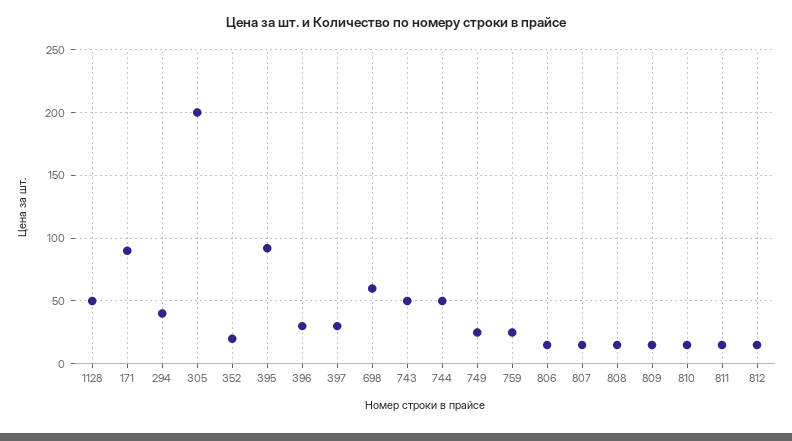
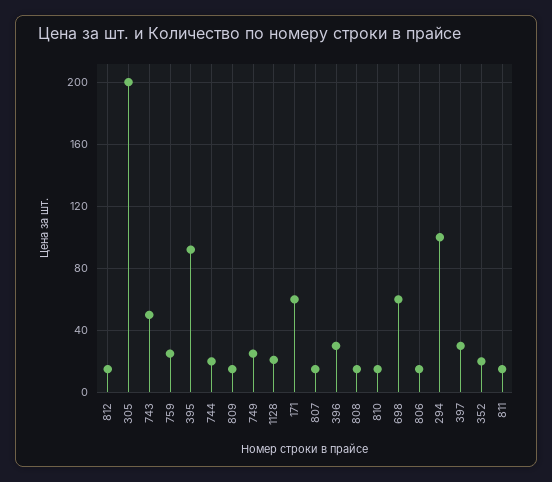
  {
-   "1128": 50,
+   "1128": 20,
-   "171": 90,
+   "171": 60,
-   "294": 40,
+   "294": 100,
    "305": 200,
    "352": 20,
    "395": 90,
    "396": 30,
    "397": 30,
    "698": 60,
    "743": 50,
-   "744": 50,
+   "744": 20,
    "749": 25,
    "759": 25,
    "806": 15,
    "807": 15,
    "808": 15,
    "809": 15,
    "810": 15,
    "811": 15,
    "812": 15
  }

